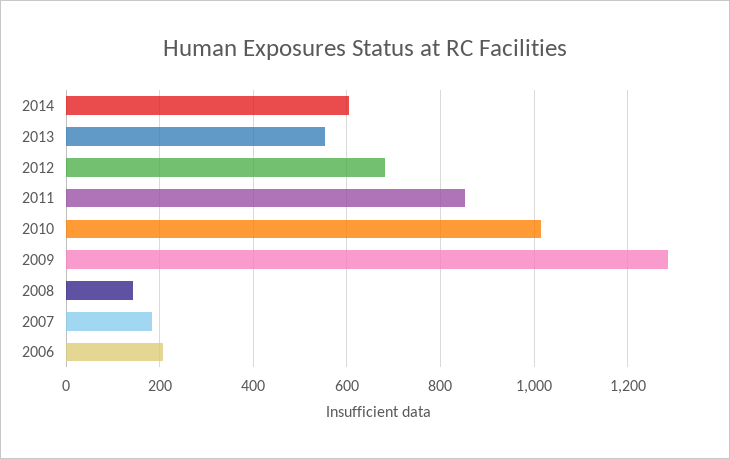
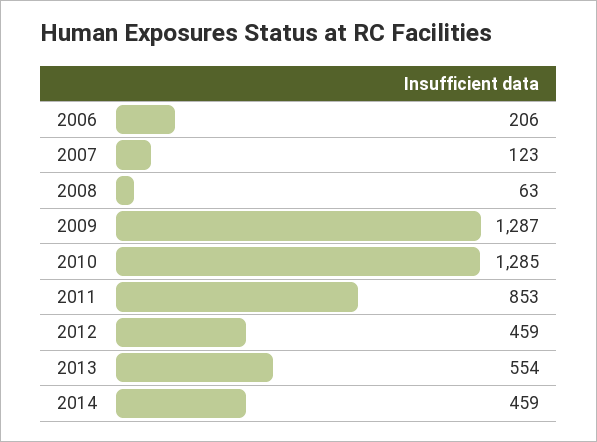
  {
-   "2014": 600,
+   "2014": 459,
    "2013": 554,
-   "2012": 680,
+   "2012": 459,
    "2011": 853,
-   "2010": 1020,
+   "2010": 1285,
    "2009": 1287,
-   "2008": 140,
+   "2008": 63,
-   "2007": 180,
+   "2007": 123,
    "2006": 206
  }

